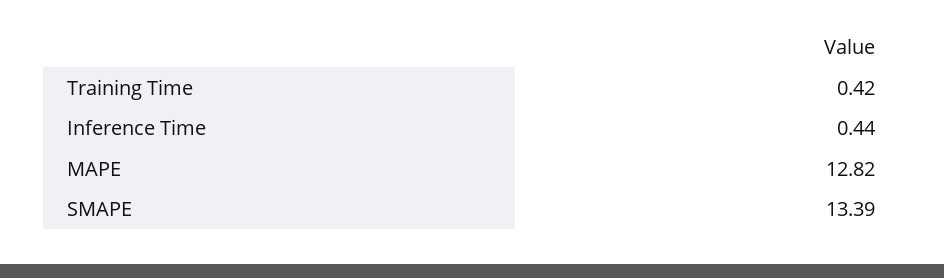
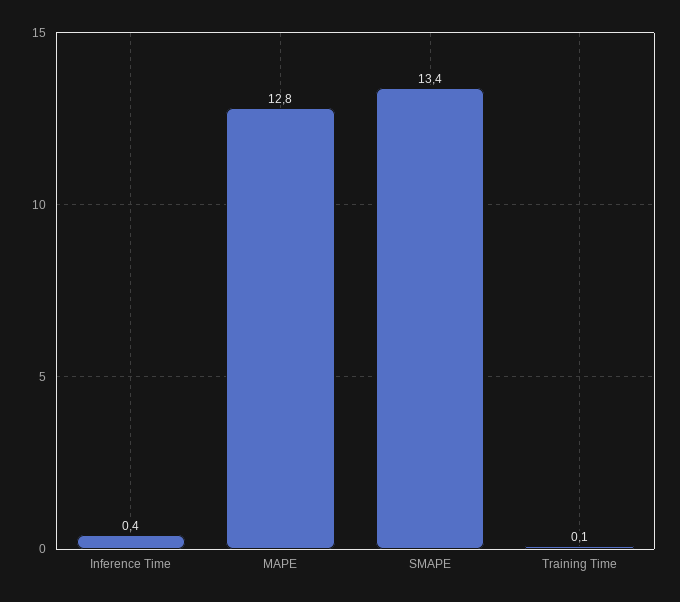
  {
-   "Training Time": 0.42,
+   "Training Time": 0.1,
    "Inference Time": 0.44,
    "MAPE": 12.82,
    "SMAPE": 13.39
  }

